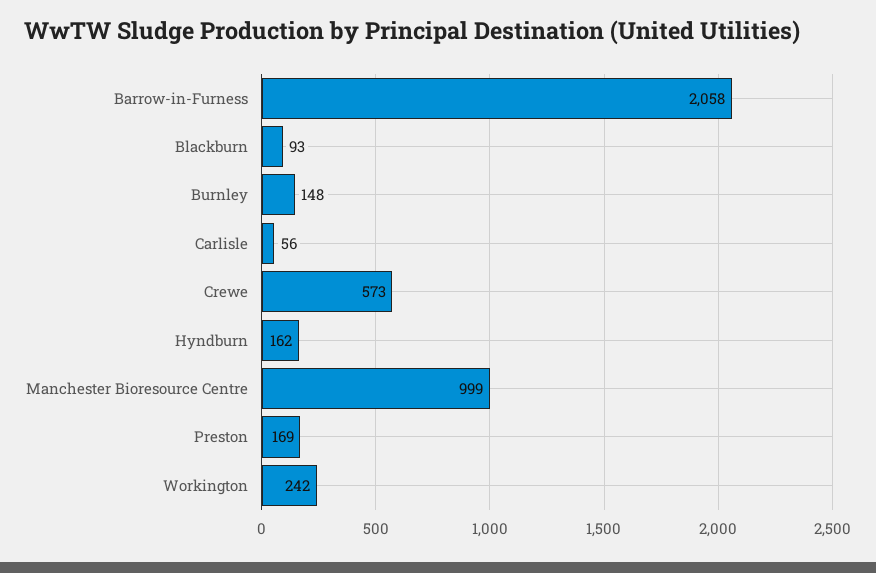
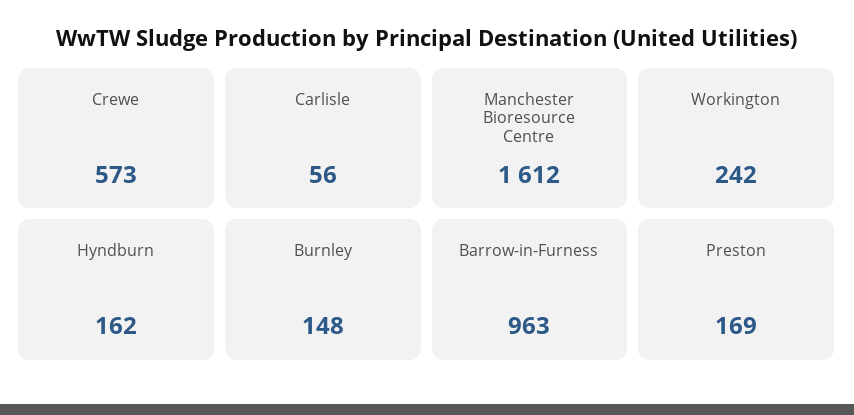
  {
-   "Barrow-in-Furness": 2058,
+   "Barrow-in-Furness": 963,
-   "Blackburn": 93,
    "Burnley": 148,
    "Carlisle": 56,
    "Crewe": 573,
    "Hyndburn": 162,
-   "Manchester Bioresource Centre": 999,
+   "Manchester Bioresource Centre": 1612,
    "Preston": 169,
    "Workington": 242
  }

